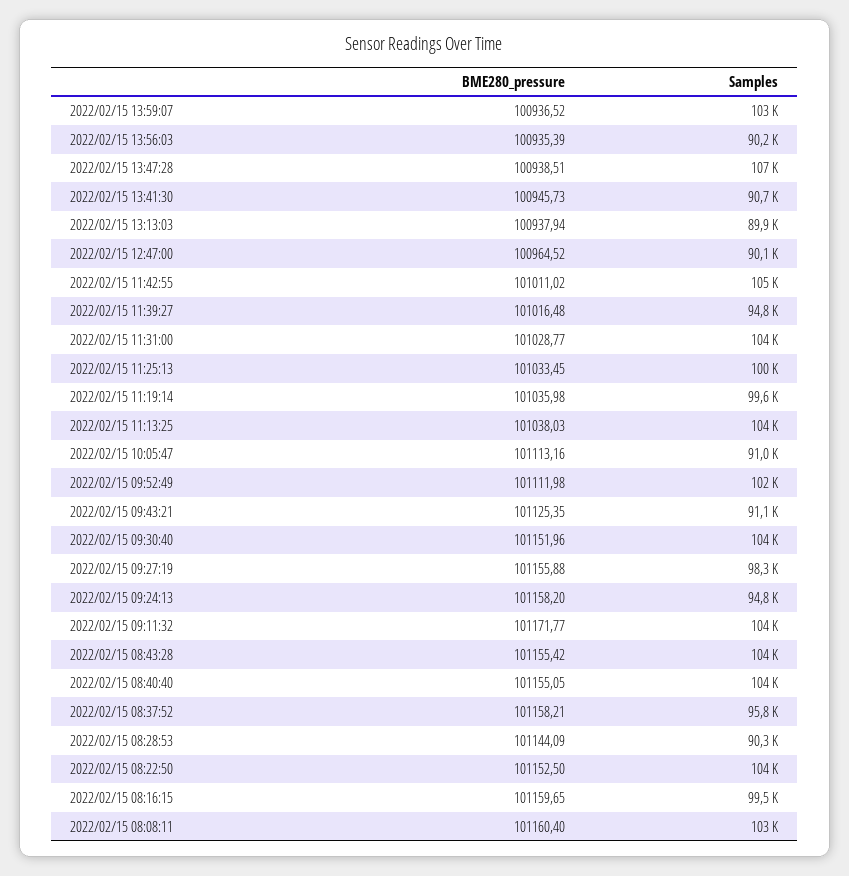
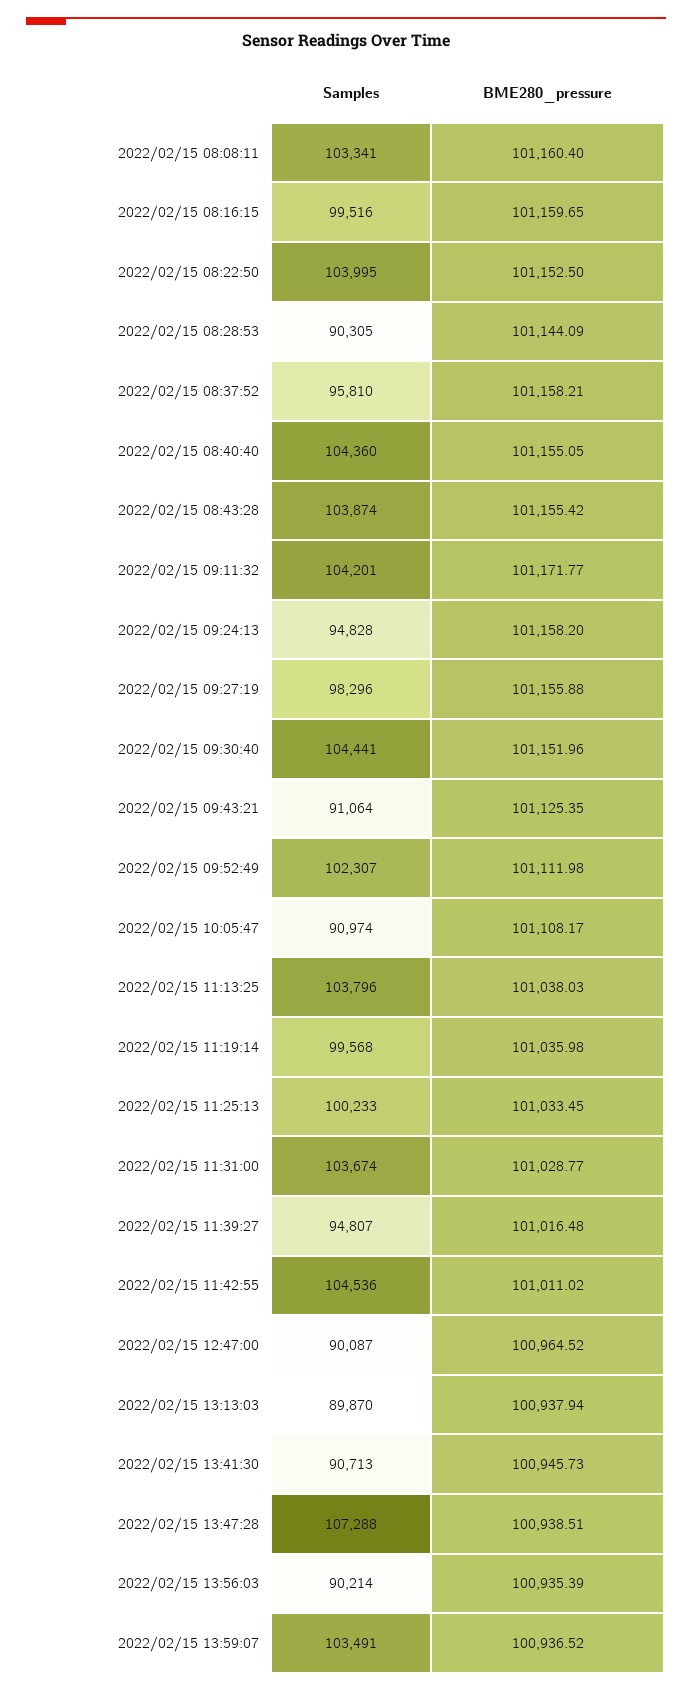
  {
    "BME280_pressure": {
      "2022/02/15 13:59:07": 100936.52,
      "2022/02/15 13:56:03": 100935.39,
      "2022/02/15 13:47:28": 100938.51,
      "2022/02/15 13:41:30": 100945.73,
      "2022/02/15 13:13:03": 100937.94,
      "2022/02/15 12:47:00": 100964.52,
      "2022/02/15 11:42:55": 101011.02,
      "2022/02/15 11:39:27": 101016.48,
      "2022/02/15 11:31:00": 101028.77,
      "2022/02/15 11:25:13": 101033.45,
      "2022/02/15 11:19:14": 101035.98,
      "2022/02/15 11:13:25": 101038.03,
-     "2022/02/15 10:05:47": 101113.16,
+     "2022/02/15 10:05:47": 101108.17,
      "2022/02/15 09:52:49": 101111.98,
      "2022/02/15 09:43:21": 101125.35,
      "2022/02/15 09:30:40": 101151.96,
      "2022/02/15 09:27:19": 101155.88,
      "2022/02/15 09:24:13": 101158.2,
      "2022/02/15 09:11:32": 101171.77,
      "2022/02/15 08:43:28": 101155.42,
      "2022/02/15 08:40:40": 101155.05,
      "2022/02/15 08:37:52": 101158.21,
      "2022/02/15 08:28:53": 101144.09,
      "2022/02/15 08:22:50": 101152.5,
      "2022/02/15 08:16:15": 101159.65,
      "2022/02/15 08:08:11": 101160.4
    },
    "Samples": {
      "2022/02/15 13:59:07": 103491,
      "2022/02/15 13:56:03": 90214,
      "2022/02/15 13:47:28": 107288,
      "2022/02/15 13:41:30": 90713,
      "2022/02/15 13:13:03": 89870,
      "2022/02/15 12:47:00": 90087,
      "2022/02/15 11:42:55": 104536,
      "2022/02/15 11:39:27": 94807,
      "2022/02/15 11:31:00": 103674,
      "2022/02/15 11:25:13": 100233,
      "2022/02/15 11:19:14": 99568,
      "2022/02/15 11:13:25": 103796,
      "2022/02/15 10:05:47": 90974,
      "2022/02/15 09:52:49": 102307,
      "2022/02/15 09:43:21": 91064,
      "2022/02/15 09:30:40": 104441,
      "2022/02/15 09:27:19": 98296,
      "2022/02/15 09:24:13": 94828,
      "2022/02/15 09:11:32": 104201,
      "2022/02/15 08:43:28": 103874,
      "2022/02/15 08:40:40": 104360,
      "2022/02/15 08:37:52": 95810,
      "2022/02/15 08:28:53": 90305,
      "2022/02/15 08:22:50": 103995,
      "2022/02/15 08:16:15": 99516,
      "2022/02/15 08:08:11": 103341
    }
  }

